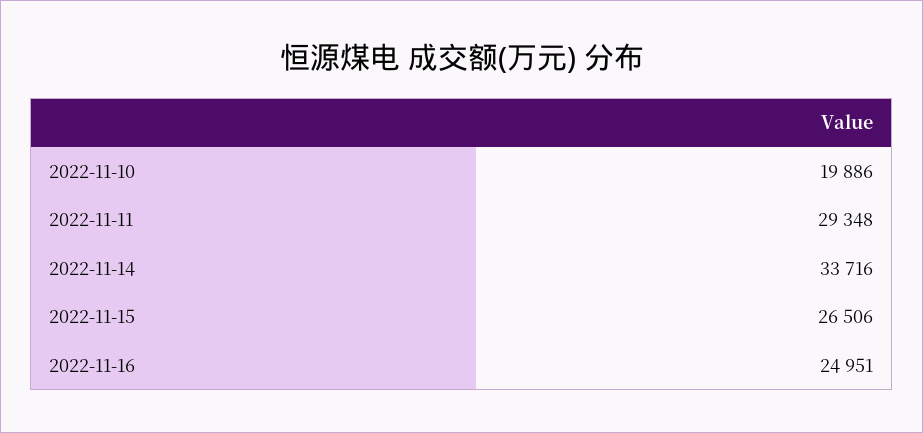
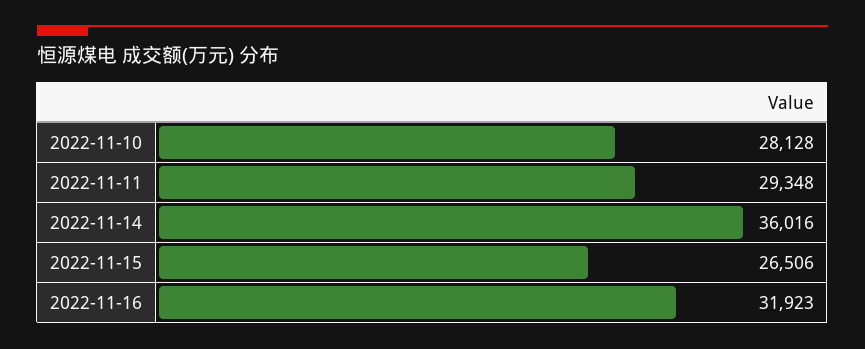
  {
-   "2022-11-10": 19886,
+   "2022-11-10": 28128,
    "2022-11-11": 29348,
-   "2022-11-14": 33716,
+   "2022-11-14": 36016,
    "2022-11-15": 26506,
-   "2022-11-16": 24951
+   "2022-11-16": 31923
  }

